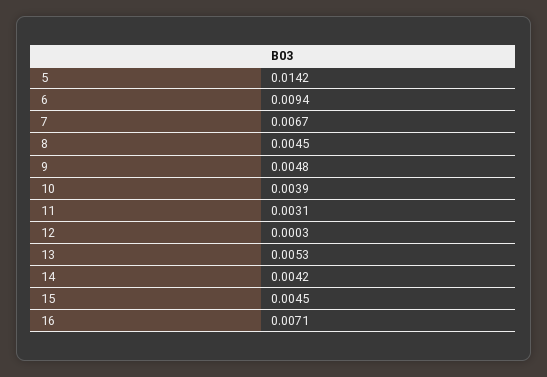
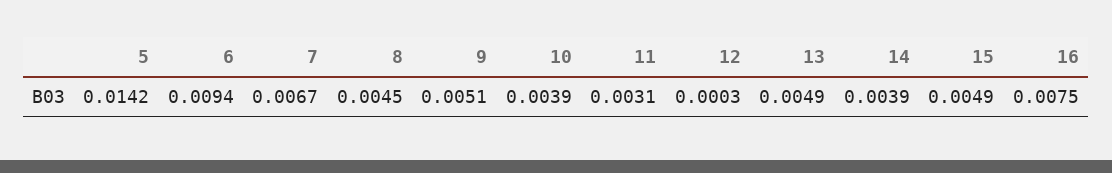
  {
    "5": 0.0142,
    "6": 0.0094,
    "7": 0.0067,
    "8": 0.0045,
-   "9": 0.0048,
+   "9": 0.0051,
    "10": 0.0039,
    "11": 0.0031,
    "12": 0.0003,
-   "13": 0.0053,
+   "13": 0.0049,
-   "14": 0.0042,
+   "14": 0.0039,
-   "15": 0.0045,
+   "15": 0.0049,
-   "16": 0.0071
+   "16": 0.0075
  }

